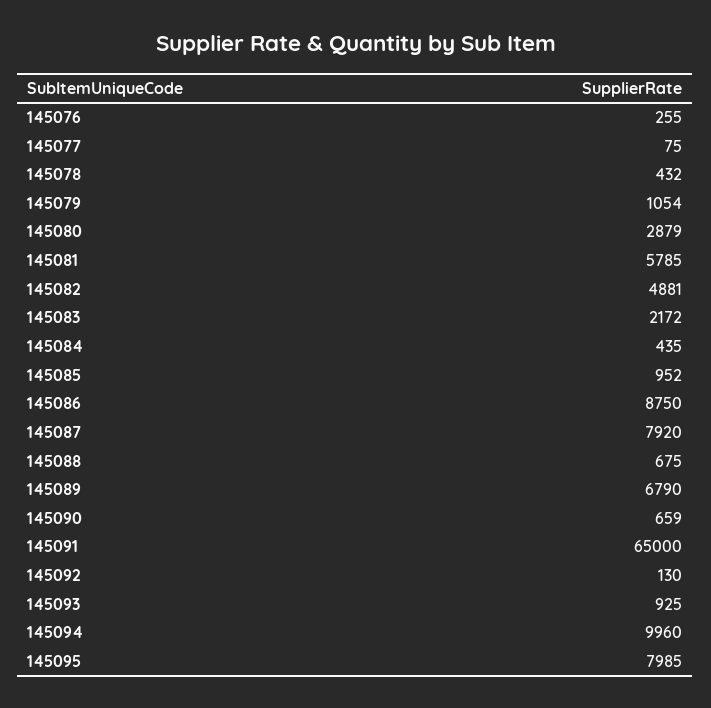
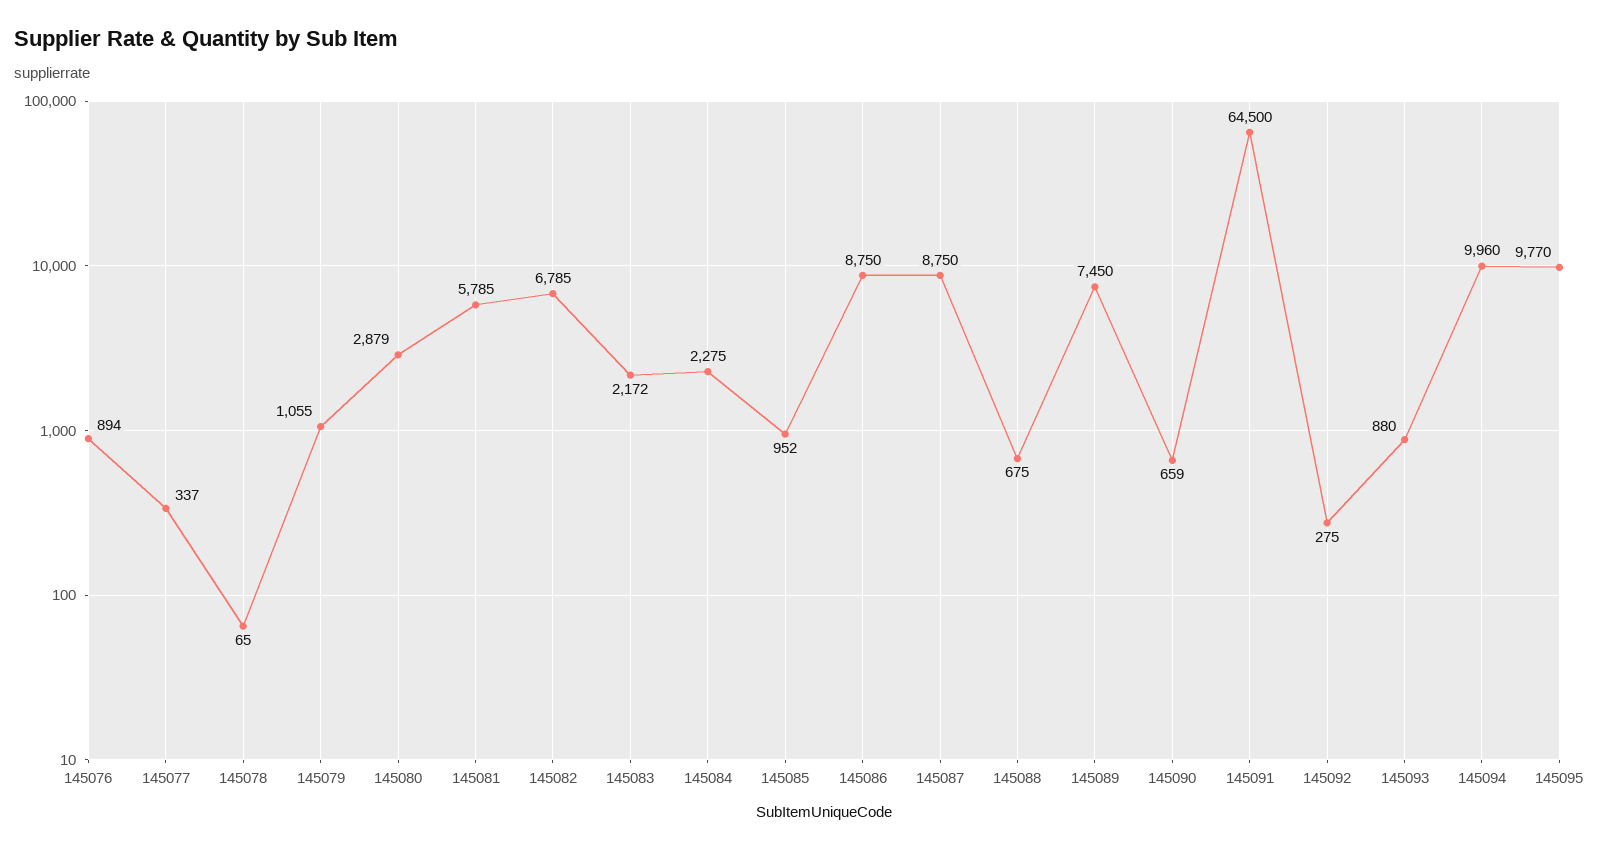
  {
-   "145076": 255,
+   "145076": 894,
-   "145077": 75,
+   "145077": 337,
-   "145078": 432,
+   "145078": 65,
-   "145079": 1054,
+   "145079": 1055,
    "145080": 2879,
    "145081": 5785,
-   "145082": 4881,
+   "145082": 6785,
    "145083": 2172,
-   "145084": 435,
+   "145084": 2275,
    "145085": 952,
    "145086": 8750,
-   "145087": 7920,
+   "145087": 8750,
    "145088": 675,
-   "145089": 6790,
+   "145089": 7450,
    "145090": 659,
-   "145091": 65000,
+   "145091": 64500,
-   "145092": 130,
+   "145092": 275,
-   "145093": 925,
+   "145093": 880,
    "145094": 9960,
-   "145095": 7985
+   "145095": 9770
  }

